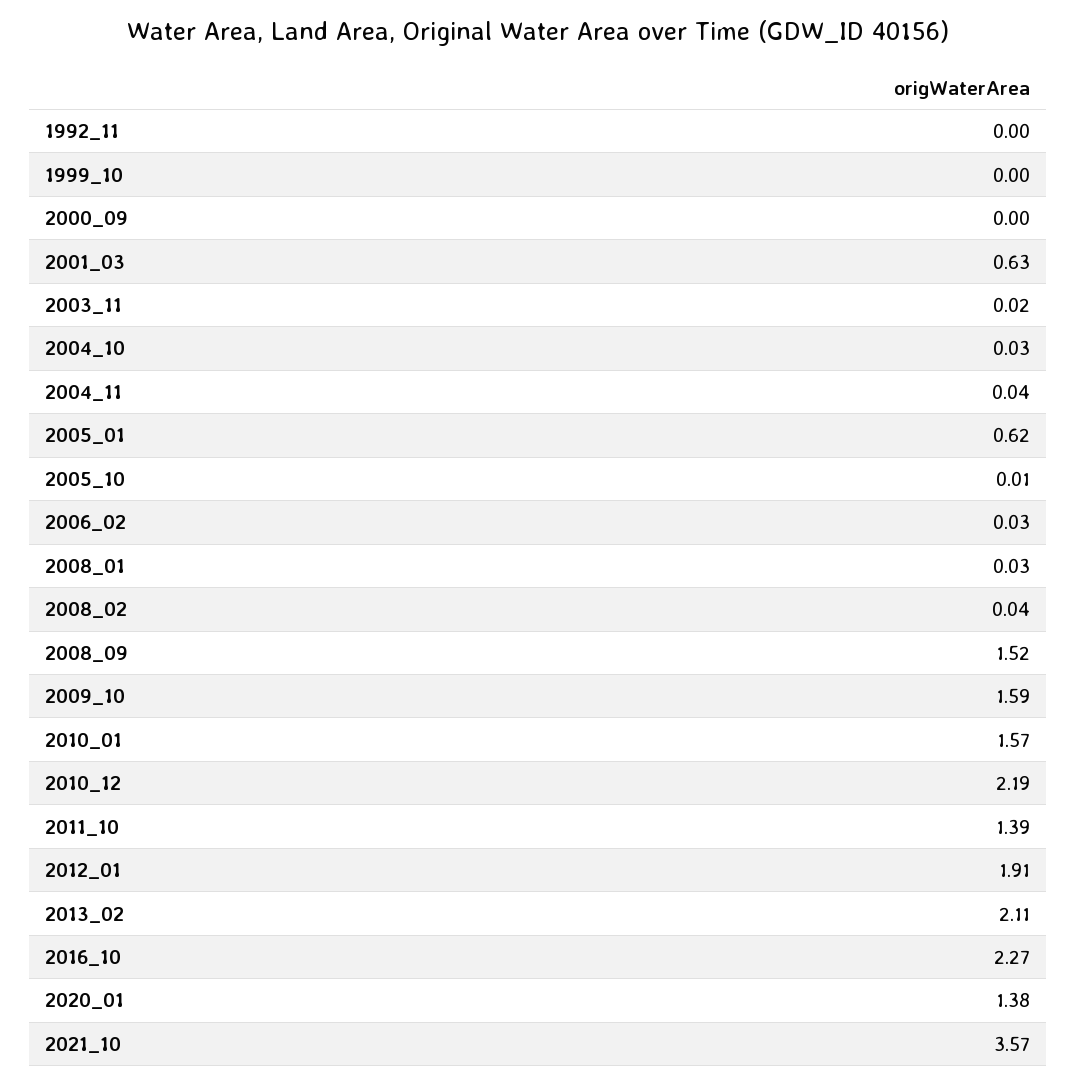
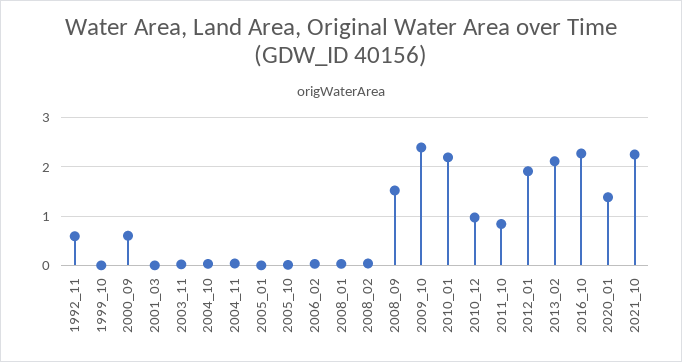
  {
-   "1992_11": 0,
+   "1992_11": 0.6,
    "1999_10": 0,
-   "2000_09": 0,
+   "2000_09": 0.6,
-   "2001_03": 0.63,
+   "2001_03": 0,
    "2003_11": 0.02,
    "2004_10": 0.03,
    "2004_11": 0.04,
-   "2005_01": 0.62,
+   "2005_01": 0,
    "2005_10": 0.01,
    "2006_02": 0.03,
    "2008_01": 0.03,
    "2008_02": 0.04,
    "2008_09": 1.52,
-   "2009_10": 1.59,
+   "2009_10": 2.4,
-   "2010_01": 1.57,
+   "2010_01": 2.2,
-   "2010_12": 2.19,
+   "2010_12": 1,
-   "2011_10": 1.39,
+   "2011_10": 0.8,
    "2012_01": 1.91,
    "2013_02": 2.11,
    "2016_10": 2.27,
    "2020_01": 1.38,
-   "2021_10": 3.57
+   "2021_10": 2.2
  }

